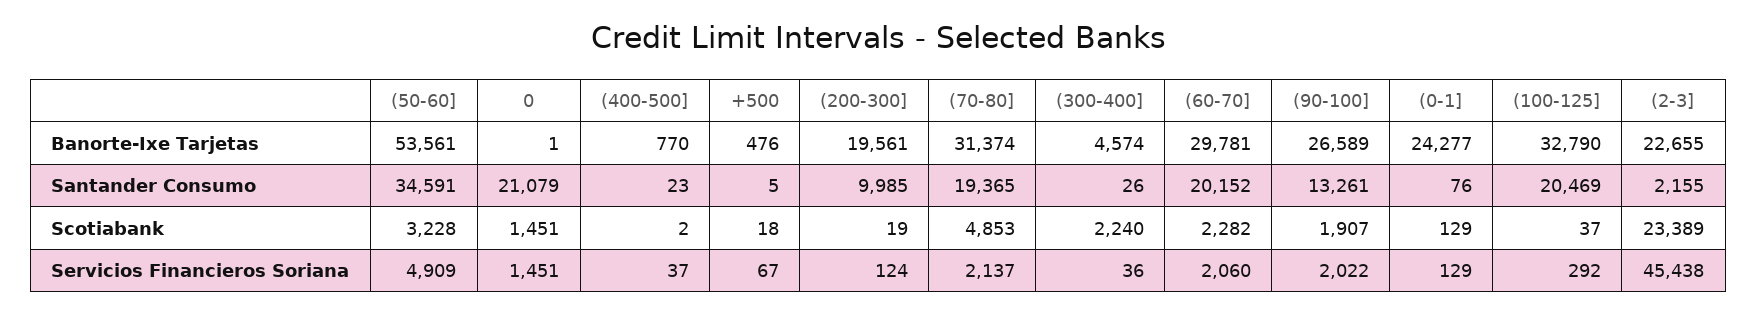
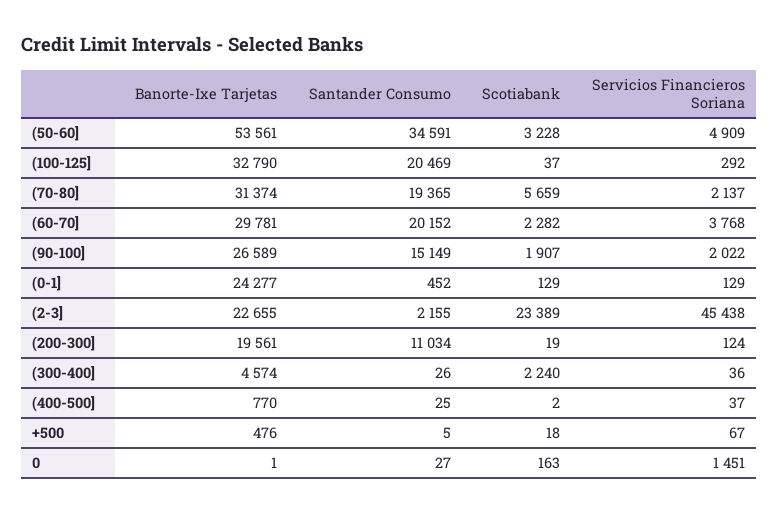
  {
    "(50-60]": {
      "Banorte-Ixe Tarjetas": 53561,
      "Santander Consumo": 34591,
      "Scotiabank": 3228,
      "Servicios Financieros Soriana": 4909
    },
    "0": {
      "Banorte-Ixe Tarjetas": 1,
-     "Santander Consumo": 21079,
+     "Santander Consumo": 27,
-     "Scotiabank": 1451,
+     "Scotiabank": 163,
      "Servicios Financieros Soriana": 1451
    },
    "(400-500]": {
      "Banorte-Ixe Tarjetas": 770,
-     "Santander Consumo": 23,
+     "Santander Consumo": 25,
      "Scotiabank": 2,
      "Servicios Financieros Soriana": 37
    },
    "+500": {
      "Banorte-Ixe Tarjetas": 476,
      "Santander Consumo": 5,
      "Scotiabank": 18,
      "Servicios Financieros Soriana": 67
    },
    "(200-300]": {
      "Banorte-Ixe Tarjetas": 19561,
-     "Santander Consumo": 9985,
+     "Santander Consumo": 11034,
      "Scotiabank": 19,
      "Servicios Financieros Soriana": 124
    },
    "(70-80]": {
      "Banorte-Ixe Tarjetas": 31374,
      "Santander Consumo": 19365,
-     "Scotiabank": 4853,
+     "Scotiabank": 5659,
      "Servicios Financieros Soriana": 2137
    },
    "(300-400]": {
      "Banorte-Ixe Tarjetas": 4574,
      "Santander Consumo": 26,
      "Scotiabank": 2240,
      "Servicios Financieros Soriana": 36
    },
    "(60-70]": {
      "Banorte-Ixe Tarjetas": 29781,
      "Santander Consumo": 20152,
      "Scotiabank": 2282,
-     "Servicios Financieros Soriana": 2060
+     "Servicios Financieros Soriana": 3768
    },
    "(90-100]": {
      "Banorte-Ixe Tarjetas": 26589,
-     "Santander Consumo": 13261,
+     "Santander Consumo": 15149,
      "Scotiabank": 1907,
      "Servicios Financieros Soriana": 2022
    },
    "(0-1]": {
      "Banorte-Ixe Tarjetas": 24277,
-     "Santander Consumo": 76,
+     "Santander Consumo": 452,
      "Scotiabank": 129,
      "Servicios Financieros Soriana": 129
    },
    "(100-125]": {
      "Banorte-Ixe Tarjetas": 32790,
      "Santander Consumo": 20469,
      "Scotiabank": 37,
      "Servicios Financieros Soriana": 292
    },
    "(2-3]": {
      "Banorte-Ixe Tarjetas": 22655,
      "Santander Consumo": 2155,
      "Scotiabank": 23389,
      "Servicios Financieros Soriana": 45438
    }
  }

